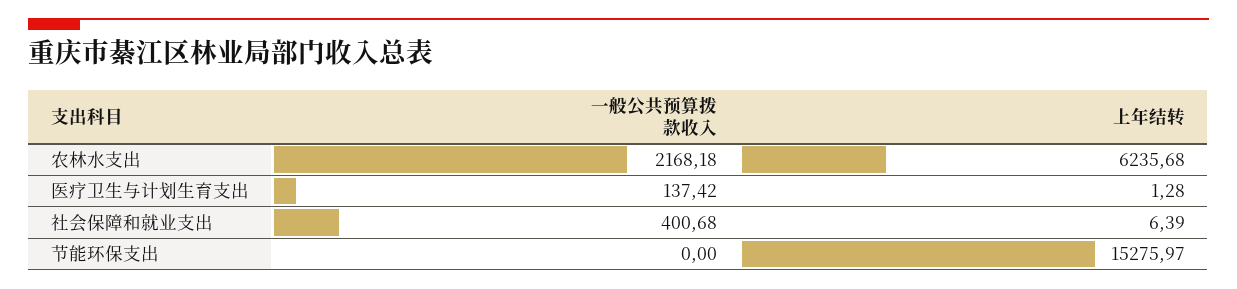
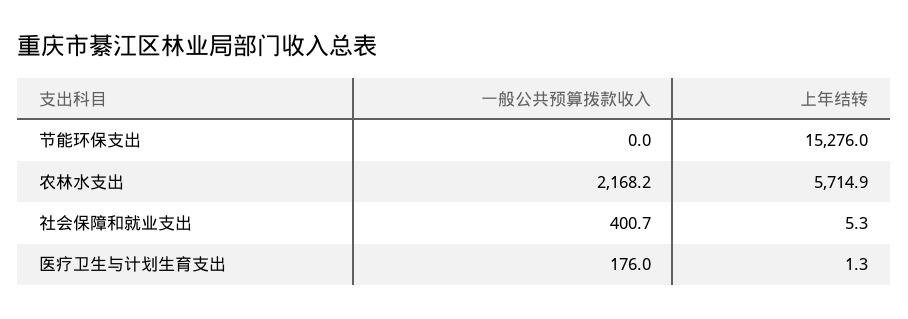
  {
    "一般公共预算拨款收入": {
      "农林水支出": 2168.18,
-     "医疗卫生与计划生育支出": 137.42,
+     "医疗卫生与计划生育支出": 176,
      "社会保障和就业支出": 400.68,
      "节能环保支出": 0
    },
    "上年结转": {
-     "农林水支出": 6235.68,
+     "农林水支出": 5714.9,
      "医疗卫生与计划生育支出": 1.28,
-     "社会保障和就业支出": 6.39,
+     "社会保障和就业支出": 5.3,
      "节能环保支出": 15275.97
    }
  }

